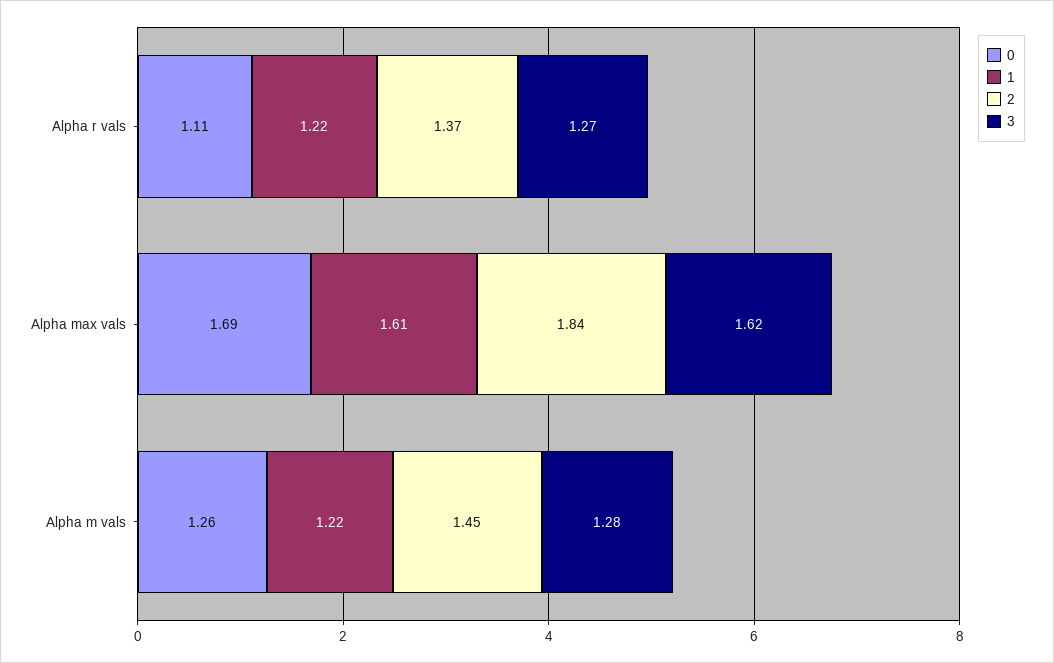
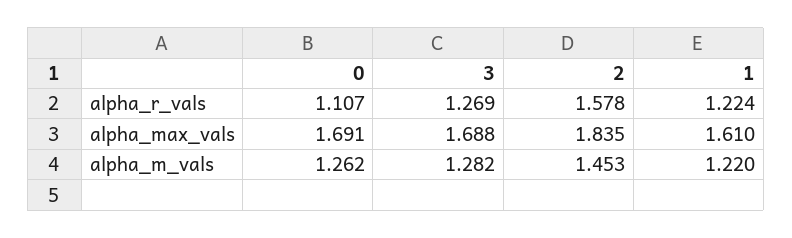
  {
    "0": {
      "Alpha r vals": 1.107,
      "Alpha max vals": 1.691,
      "Alpha m vals": 1.262
    },
    "1": {
      "Alpha r vals": 1.224,
      "Alpha max vals": 1.61,
      "Alpha m vals": 1.22
    },
    "2": {
-     "Alpha r vals": 1.37,
+     "Alpha r vals": 1.578,
      "Alpha max vals": 1.835,
      "Alpha m vals": 1.453
    },
    "3": {
      "Alpha r vals": 1.269,
-     "Alpha max vals": 1.62,
+     "Alpha max vals": 1.688,
      "Alpha m vals": 1.282
    }
  }

